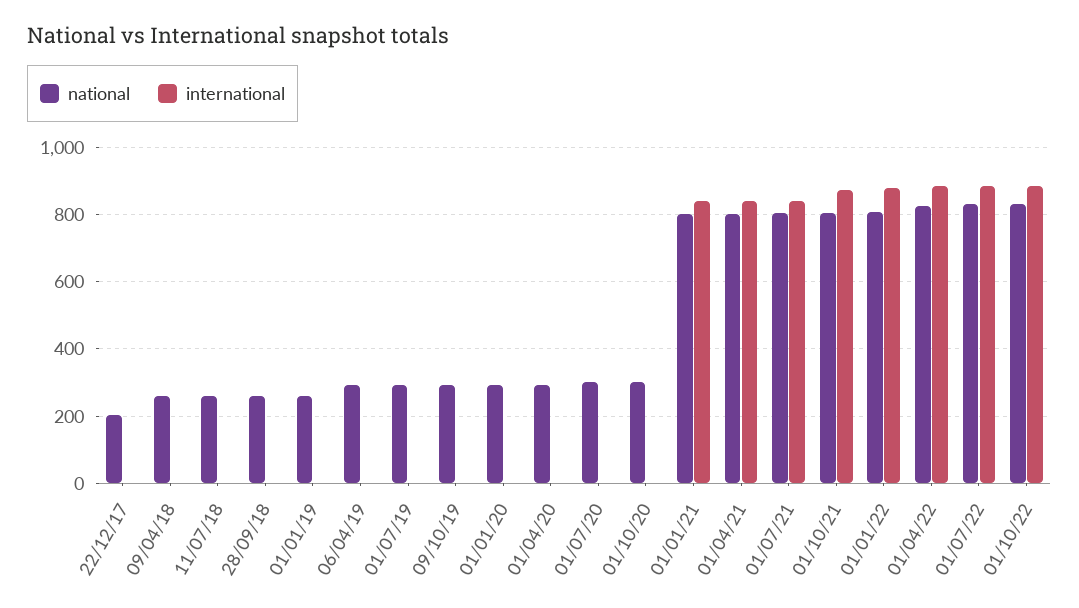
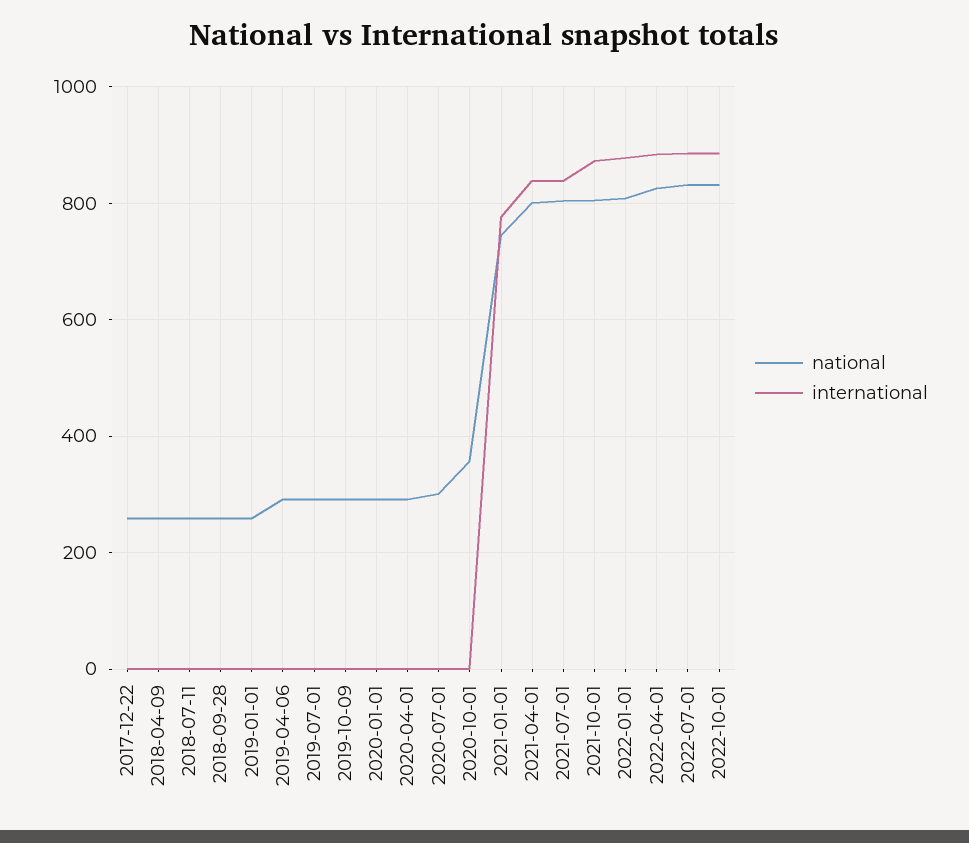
  {
    "national": {
-     "22/12/17": 200,
+     "22/12/17": 260,
      "09/04/18": 260,
      "11/07/18": 260,
      "28/09/18": 260,
      "01/01/19": 260,
      "06/04/19": 300,
      "01/07/19": 300,
      "09/10/19": 300,
      "01/01/20": 300,
      "01/04/20": 300,
      "01/07/20": 300,
-     "01/10/20": 300,
+     "01/10/20": 360,
-     "01/01/21": 800,
+     "01/01/21": 740,
      "01/04/21": 800,
      "01/07/21": 800,
      "01/10/21": 800,
      "01/01/22": 800,
      "01/04/22": 820,
      "01/07/22": 840,
      "01/10/22": 840
    },
    "international": {
      "22/12/17": 0,
      "09/04/18": 0,
      "11/07/18": 0,
      "28/09/18": 0,
      "01/01/19": 0,
      "06/04/19": 0,
      "01/07/19": 0,
      "09/10/19": 0,
      "01/01/20": 0,
      "01/04/20": 0,
      "01/07/20": 0,
      "01/10/20": 0,
-     "01/01/21": 840,
+     "01/01/21": 780,
      "01/04/21": 840,
      "01/07/21": 840,
      "01/10/21": 880,
      "01/01/22": 880,
      "01/04/22": 880,
      "01/07/22": 880,
      "01/10/22": 880
    }
  }

